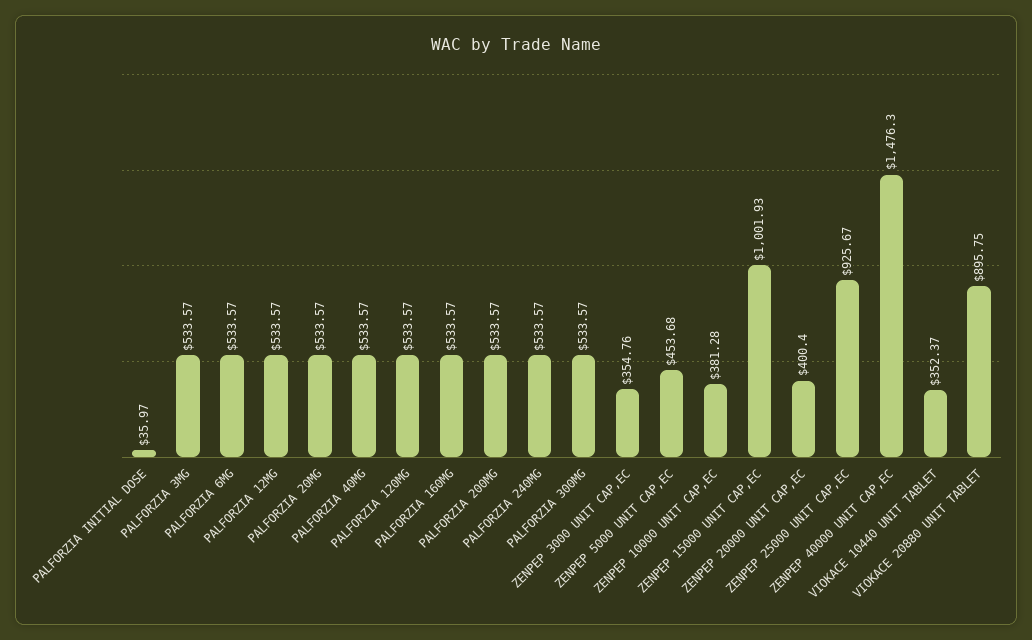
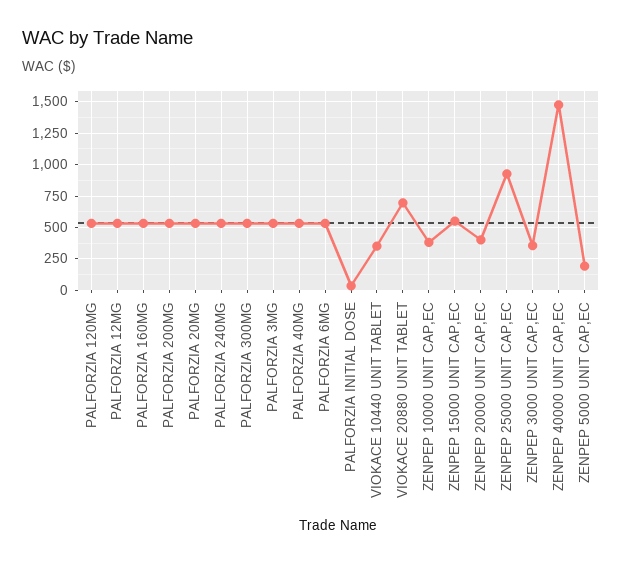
  {
    "PALFORZIA INITIAL DOSE": 35.97,
    "PALFORZIA 3MG": 533.57,
    "PALFORZIA 6MG": 533.57,
    "PALFORZIA 12MG": 533.57,
    "PALFORZIA 20MG": 533.57,
    "PALFORZIA 40MG": 533.57,
    "PALFORZIA 120MG": 533.57,
    "PALFORZIA 160MG": 533.57,
    "PALFORZIA 200MG": 533.57,
    "PALFORZIA 240MG": 533.57,
    "PALFORZIA 300MG": 533.57,
    "ZENPEP 3000 UNIT CAP,EC": 354.76,
-   "ZENPEP 5000 UNIT CAP,EC": 453.68,
+   "ZENPEP 5000 UNIT CAP,EC": 200,
    "ZENPEP 10000 UNIT CAP,EC": 381.28,
-   "ZENPEP 15000 UNIT CAP,EC": 1001.93,
+   "ZENPEP 15000 UNIT CAP,EC": 550,
    "ZENPEP 20000 UNIT CAP,EC": 400.4,
    "ZENPEP 25000 UNIT CAP,EC": 925.67,
    "ZENPEP 40000 UNIT CAP,EC": 1476.3,
    "VIOKACE 10440 UNIT TABLET": 352.37,
-   "VIOKACE 20880 UNIT TABLET": 895.75
+   "VIOKACE 20880 UNIT TABLET": 700
  }

